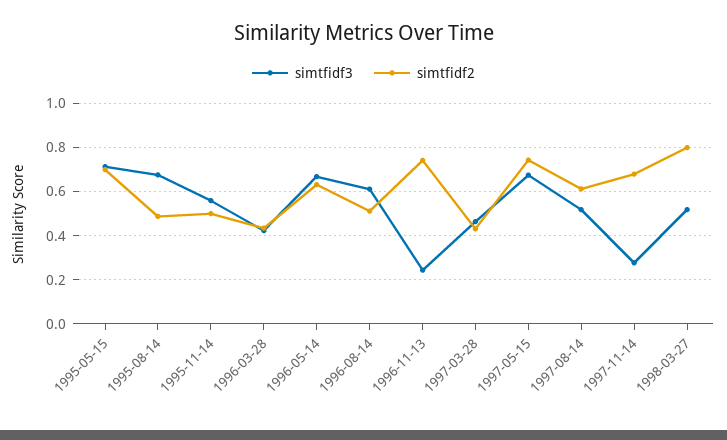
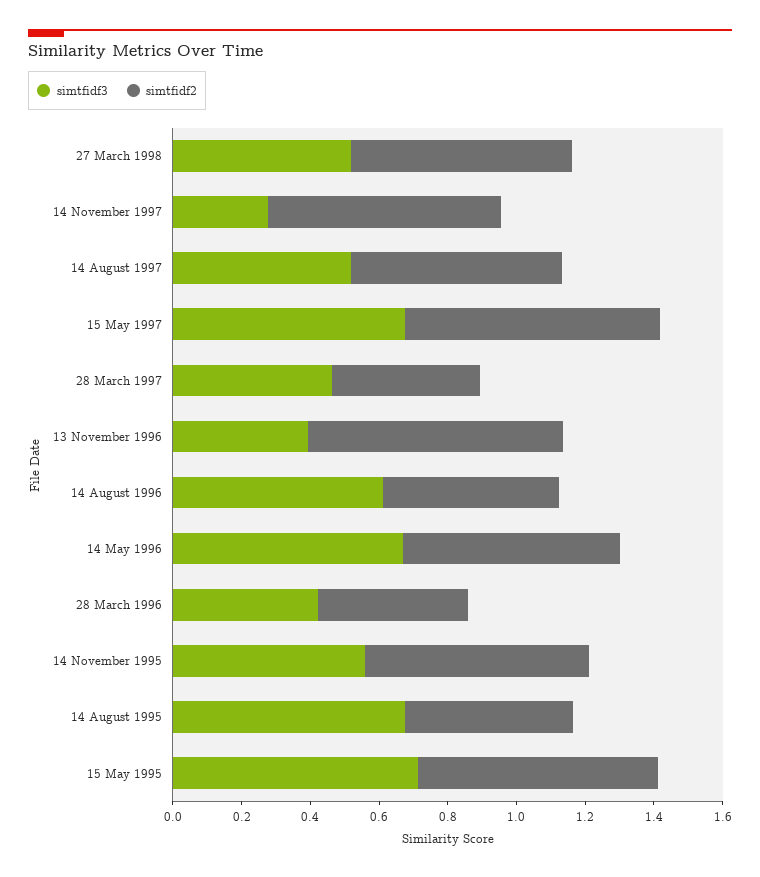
  {
    "simtfidf3": {
      "1995-05-15": 0.7,
      "1995-08-14": 0.7,
      "1995-11-14": 0.55,
      "1996-03-28": 0.4,
      "1996-05-14": 0.65,
      "1996-08-14": 0.6,
-     "1996-11-13": 0.25,
+     "1996-11-13": 0.4,
      "1997-03-28": 0.45,
      "1997-05-15": 0.65,
      "1997-08-14": 0.5,
      "1997-11-14": 0.3,
      "1998-03-27": 0.5
    },
    "simtfidf2": {
      "1995-05-15": 0.7,
      "1995-08-14": 0.5,
-     "1995-11-14": 0.5,
+     "1995-11-14": 0.65,
      "1996-03-28": 0.45,
      "1996-05-14": 0.65,
      "1996-08-14": 0.5,
      "1996-11-13": 0.75,
      "1997-03-28": 0.45,
      "1997-05-15": 0.75,
      "1997-08-14": 0.6,
      "1997-11-14": 0.7,
-     "1998-03-27": 0.8
+     "1998-03-27": 0.65
    }
  }

